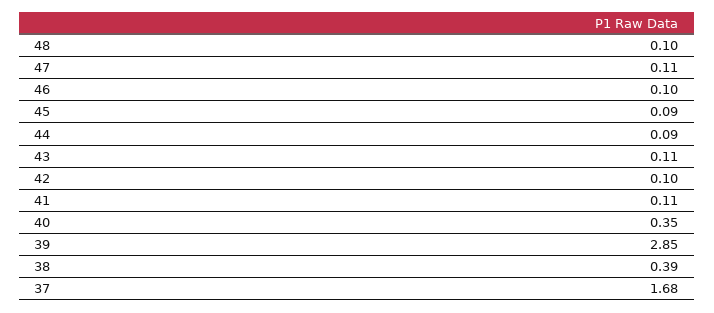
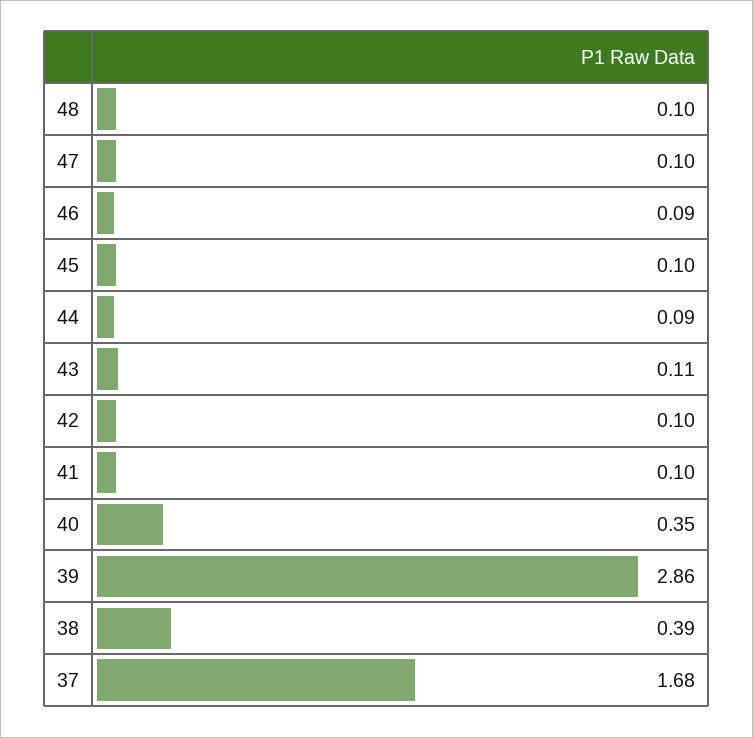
  {
    "48": 0.1,
-   "47": 0.11,
+   "47": 0.1,
-   "46": 0.1,
+   "46": 0.09,
-   "45": 0.09,
+   "45": 0.1,
    "44": 0.09,
    "43": 0.11,
    "42": 0.1,
-   "41": 0.11,
+   "41": 0.1,
    "40": 0.35,
-   "39": 2.85,
+   "39": 2.86,
    "38": 0.39,
    "37": 1.68
  }

